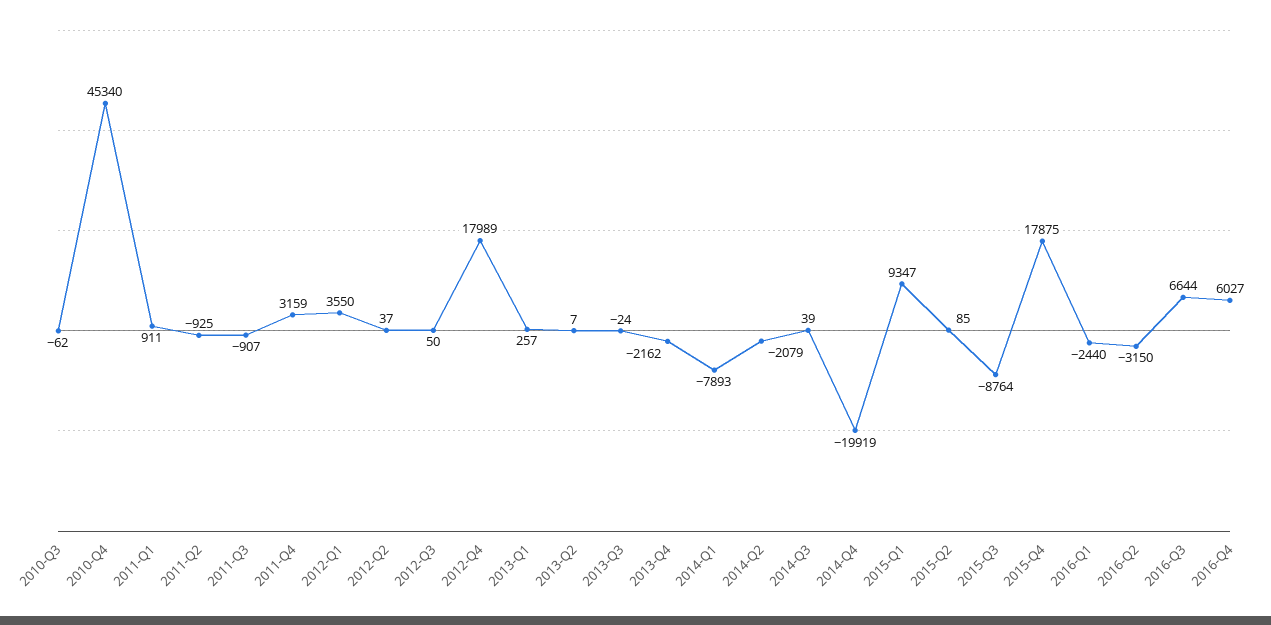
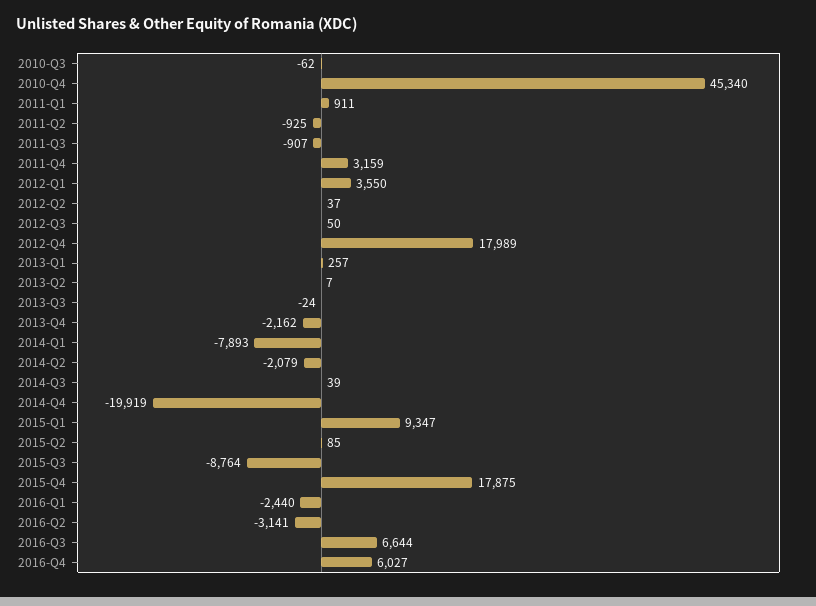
  {
    "2010-Q3": -62,
    "2010-Q4": 45340,
    "2011-Q1": 911,
    "2011-Q2": -925,
    "2011-Q3": -907,
    "2011-Q4": 3159,
    "2012-Q1": 3550,
    "2012-Q2": 37,
    "2012-Q3": 50,
    "2012-Q4": 17989,
    "2013-Q1": 257,
    "2013-Q2": 7,
    "2013-Q3": -24,
    "2013-Q4": -2162,
    "2014-Q1": -7893,
    "2014-Q2": -2079,
    "2014-Q3": 39,
    "2014-Q4": -19919,
    "2015-Q1": 9347,
    "2015-Q2": 85,
    "2015-Q3": -8764,
    "2015-Q4": 17875,
    "2016-Q1": -2440,
-   "2016-Q2": -3150,
+   "2016-Q2": -3141,
    "2016-Q3": 6644,
    "2016-Q4": 6027
  }

